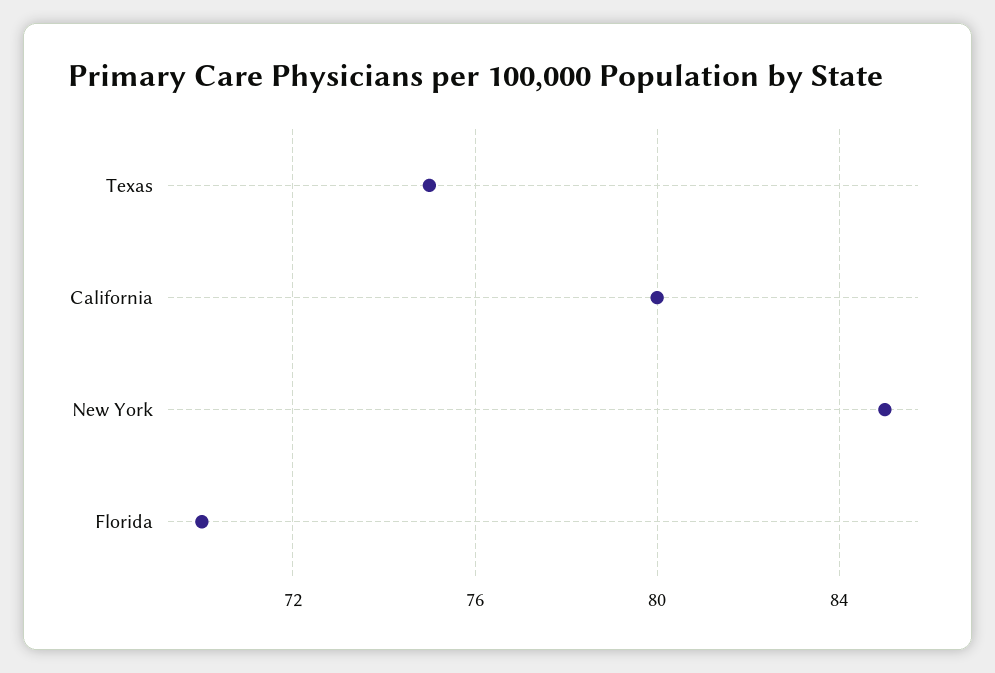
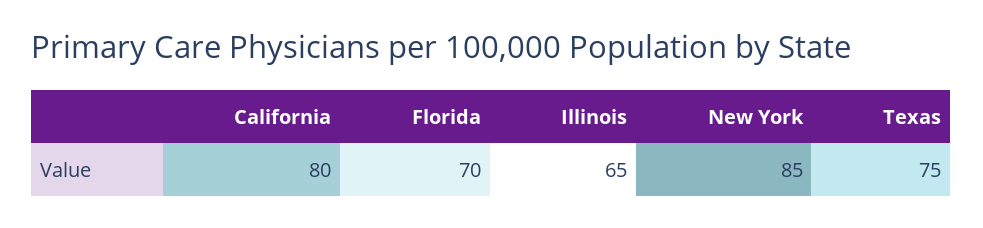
  {
    "Texas": 75,
    "California": 80,
    "New York": 85,
-   "Florida": 70
+   "Florida": 70,
+   "Illinois": 65
  }

